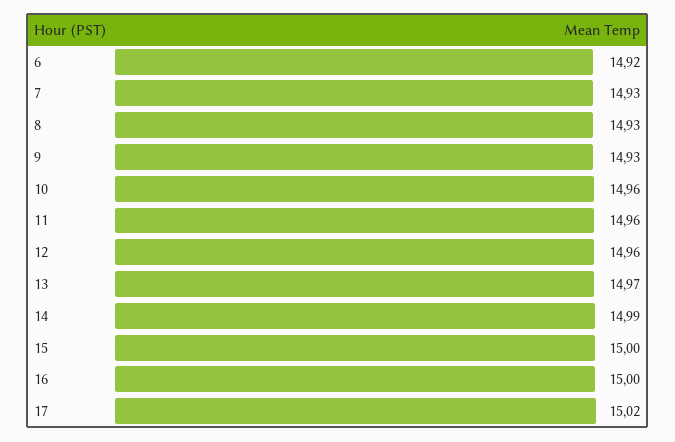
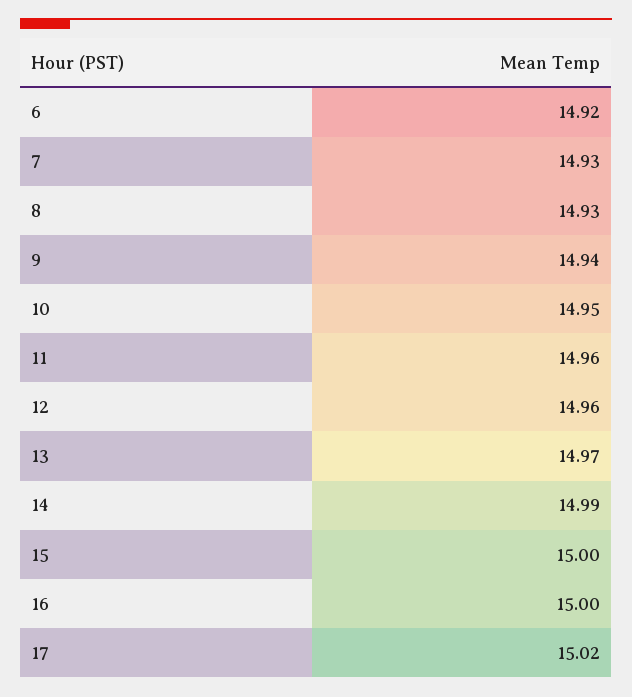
  {
    "6": 14.92,
    "7": 14.93,
    "8": 14.93,
-   "9": 14.93,
+   "9": 14.94,
-   "10": 14.96,
+   "10": 14.95,
    "11": 14.96,
    "12": 14.96,
    "13": 14.97,
    "14": 14.99,
    "15": 15,
    "16": 15,
    "17": 15.02
  }

